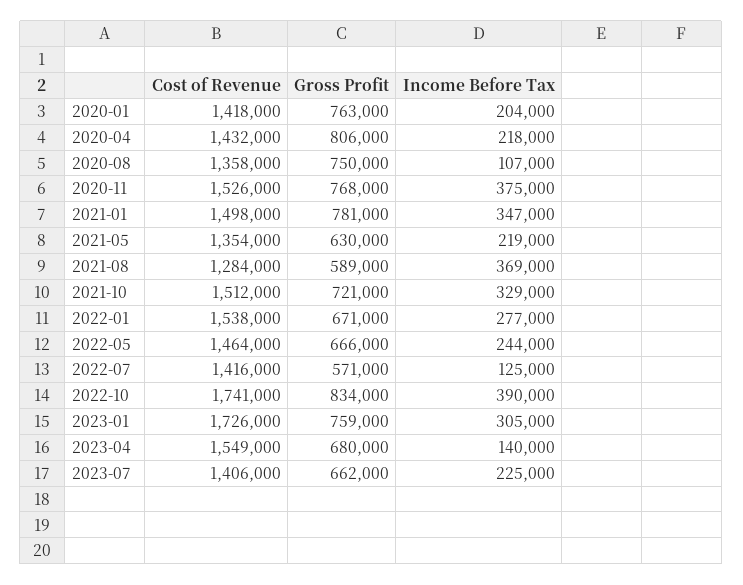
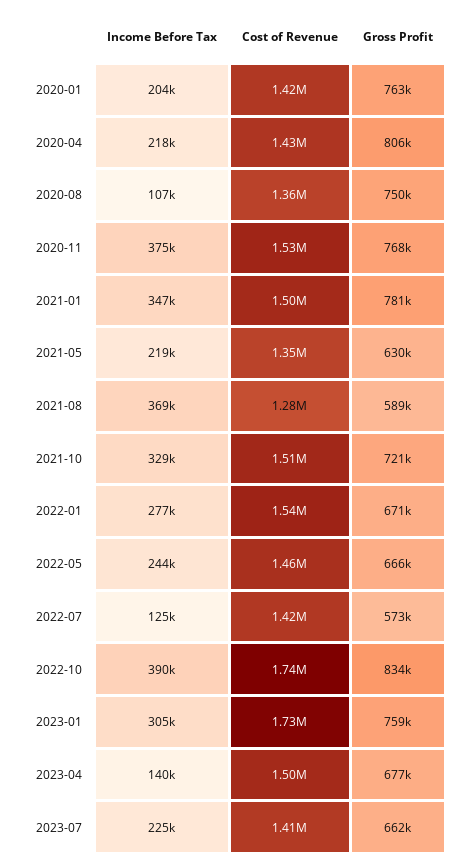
  {
    "Cost of Revenue": {
      "2020-01": 1418000,
      "2020-04": 1432000,
      "2020-08": 1358000,
      "2020-11": 1526000,
      "2021-01": 1498000,
      "2021-05": 1354000,
      "2021-08": 1284000,
      "2021-10": 1512000,
      "2022-01": 1538000,
      "2022-05": 1464000,
      "2022-07": 1416000,
      "2022-10": 1741000,
      "2023-01": 1726000,
-     "2023-04": 1549000,
+     "2023-04": 1500000,
      "2023-07": 1406000
    },
    "Gross Profit": {
      "2020-01": 763000,
      "2020-04": 806000,
      "2020-08": 750000,
      "2020-11": 768000,
      "2021-01": 781000,
      "2021-05": 630000,
      "2021-08": 589000,
      "2021-10": 721000,
      "2022-01": 671000,
      "2022-05": 666000,
-     "2022-07": 571000,
+     "2022-07": 573000,
      "2022-10": 834000,
      "2023-01": 759000,
-     "2023-04": 680000,
+     "2023-04": 677000,
      "2023-07": 662000
    },
    "Income Before Tax": {
      "2020-01": 204000,
      "2020-04": 218000,
      "2020-08": 107000,
      "2020-11": 375000,
      "2021-01": 347000,
      "2021-05": 219000,
      "2021-08": 369000,
      "2021-10": 329000,
      "2022-01": 277000,
      "2022-05": 244000,
      "2022-07": 125000,
      "2022-10": 390000,
      "2023-01": 305000,
      "2023-04": 140000,
      "2023-07": 225000
    }
  }

